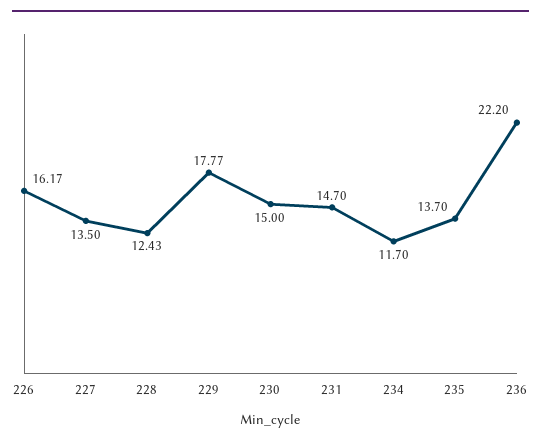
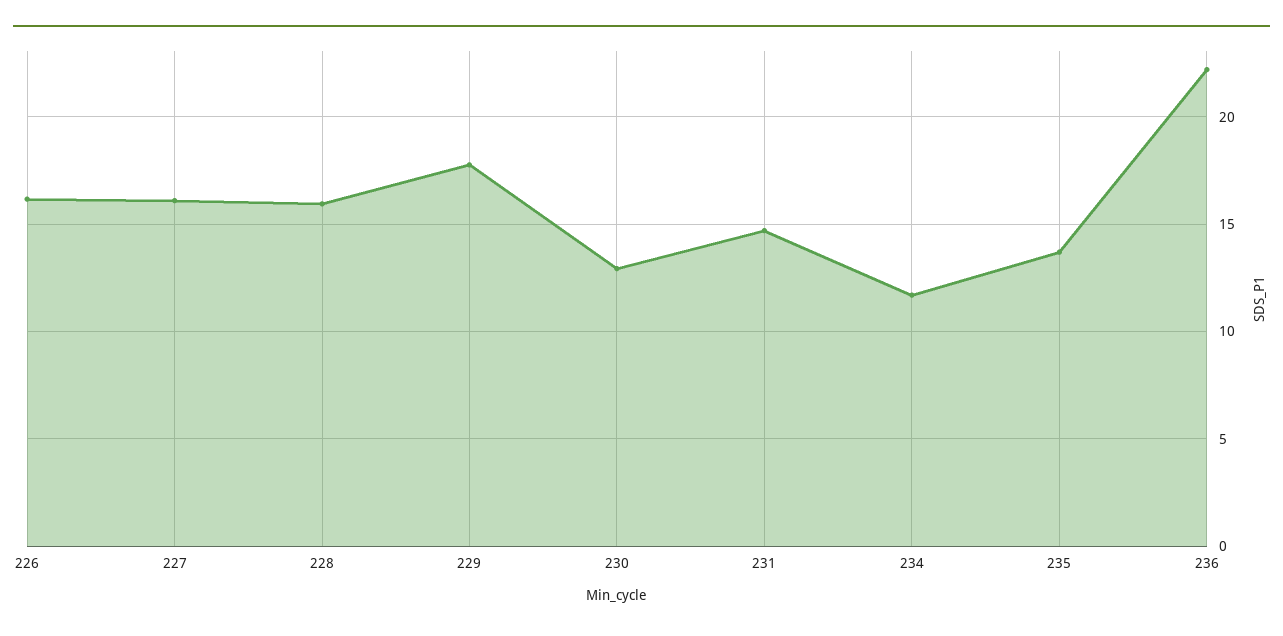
  {
    "226": 16.17,
-   "227": 13.5,
+   "227": 16,
-   "228": 12.43,
+   "228": 16,
    "229": 17.77,
-   "230": 15,
+   "230": 13,
    "231": 14.7,
    "234": 11.7,
    "235": 13.7,
    "236": 22.2
  }

